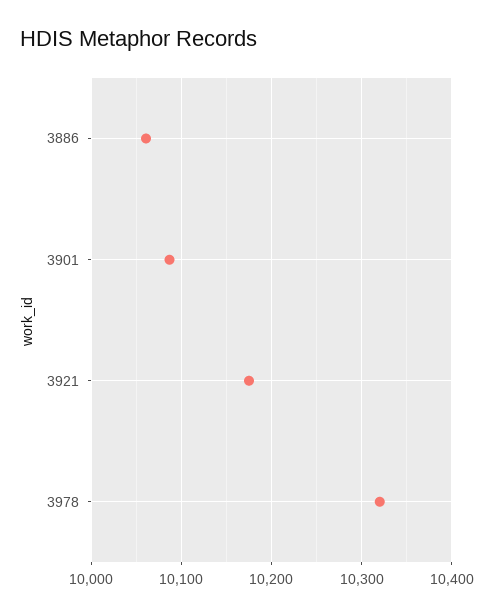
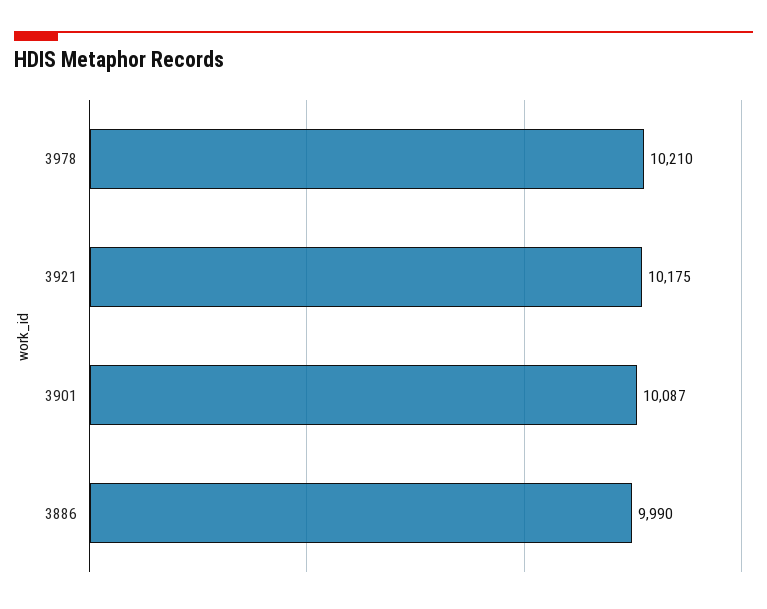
  {
-   "3886": 10060,
+   "3886": 9990,
    "3901": 10087,
    "3921": 10175,
-   "3978": 10320
+   "3978": 10210
  }

